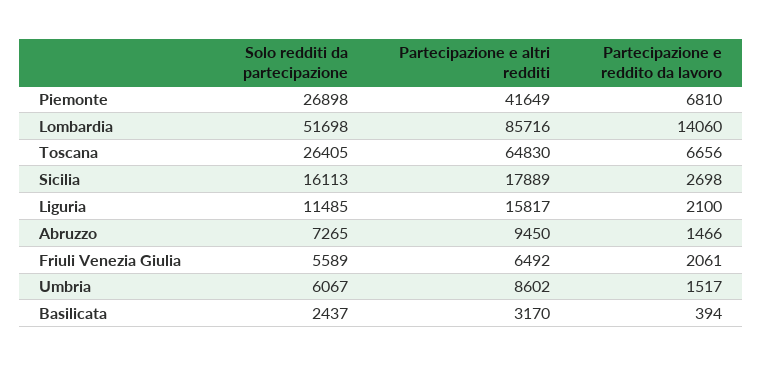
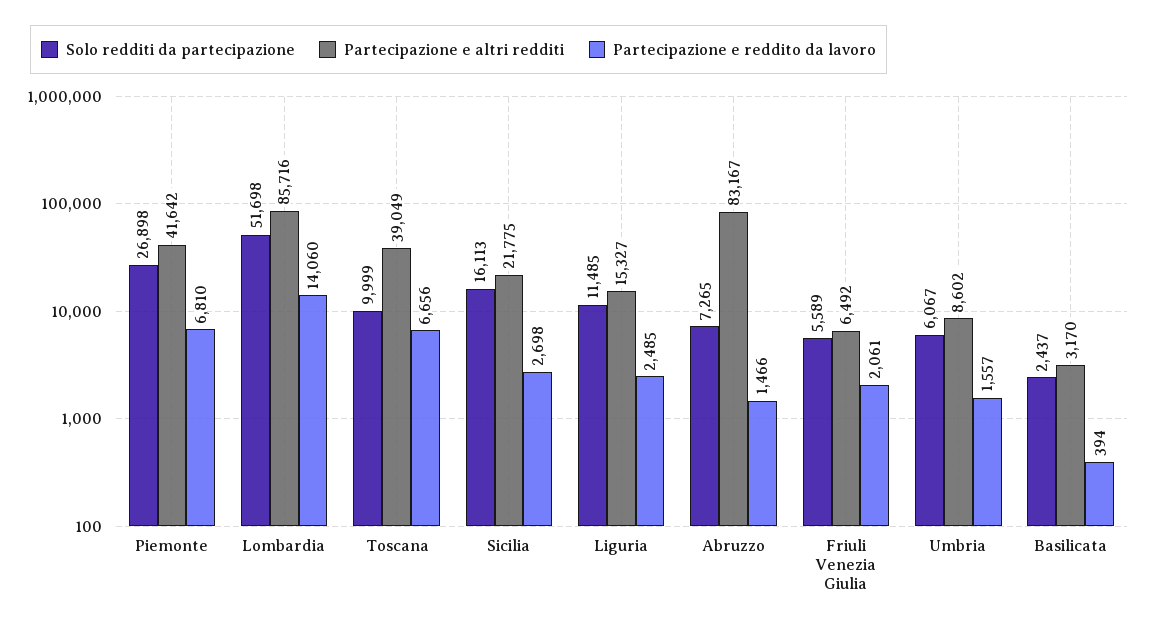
  {
    "Solo redditi da partecipazione": {
      "Piemonte": 26898,
      "Lombardia": 51698,
-     "Toscana": 26405,
+     "Toscana": 9999,
      "Sicilia": 16113,
      "Liguria": 11485,
      "Abruzzo": 7265,
      "Friuli Venezia Giulia": 5589,
      "Umbria": 6067,
      "Basilicata": 2437
    },
    "Partecipazione e altri redditi": {
-     "Piemonte": 41649,
+     "Piemonte": 41642,
      "Lombardia": 85716,
-     "Toscana": 64830,
+     "Toscana": 39049,
-     "Sicilia": 17889,
+     "Sicilia": 21775,
-     "Liguria": 15817,
+     "Liguria": 15327,
-     "Abruzzo": 9450,
+     "Abruzzo": 83167,
      "Friuli Venezia Giulia": 6492,
      "Umbria": 8602,
      "Basilicata": 3170
    },
    "Partecipazione e reddito da lavoro": {
      "Piemonte": 6810,
      "Lombardia": 14060,
      "Toscana": 6656,
      "Sicilia": 2698,
-     "Liguria": 2100,
+     "Liguria": 2485,
      "Abruzzo": 1466,
      "Friuli Venezia Giulia": 2061,
-     "Umbria": 1517,
+     "Umbria": 1557,
      "Basilicata": 394
    }
  }

